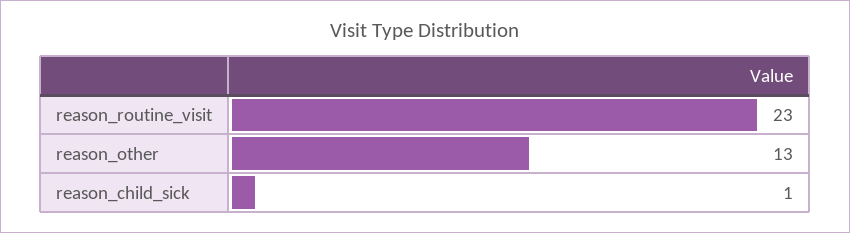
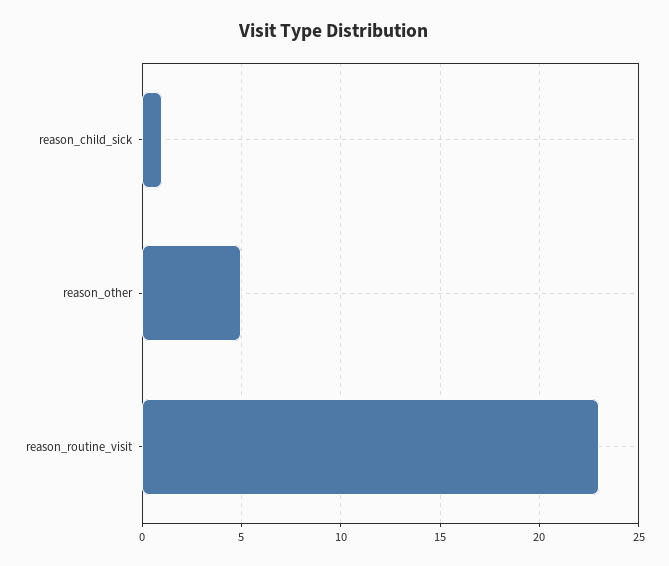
  {
    "reason_routine_visit": 23,
-   "reason_other": 13,
+   "reason_other": 5,
    "reason_child_sick": 1
  }

